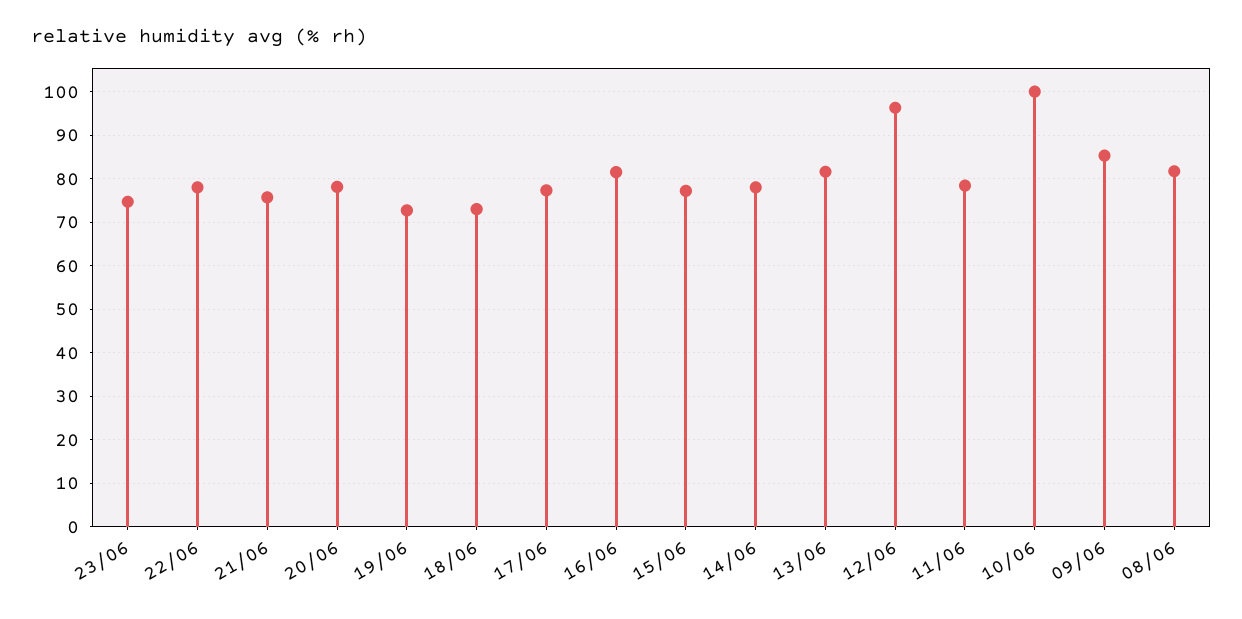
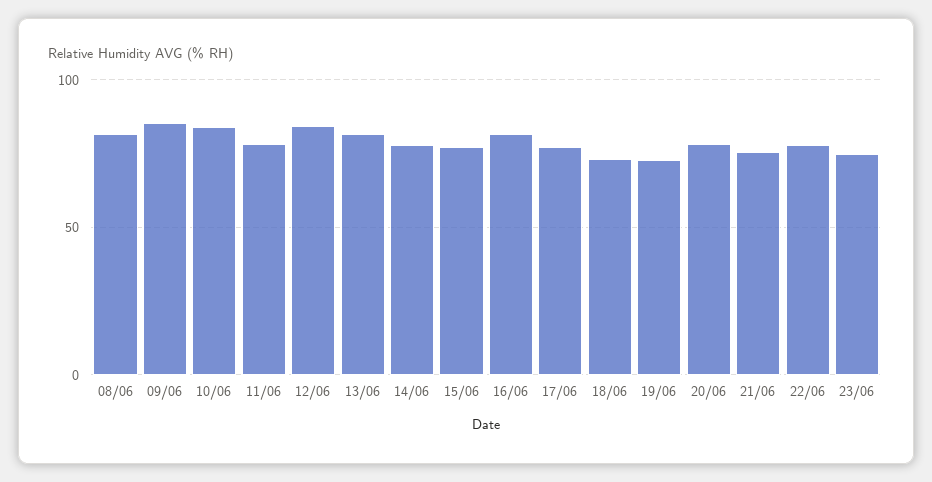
  {
    "23/06": 74,
    "22/06": 78,
    "21/06": 76,
    "20/06": 78,
    "19/06": 72,
    "18/06": 74,
    "17/06": 78,
    "16/06": 82,
    "15/06": 78,
    "14/06": 78,
    "13/06": 82,
-   "12/06": 96,
+   "12/06": 85,
    "11/06": 78,
-   "10/06": 100,
+   "10/06": 85,
    "09/06": 86,
    "08/06": 82
  }

